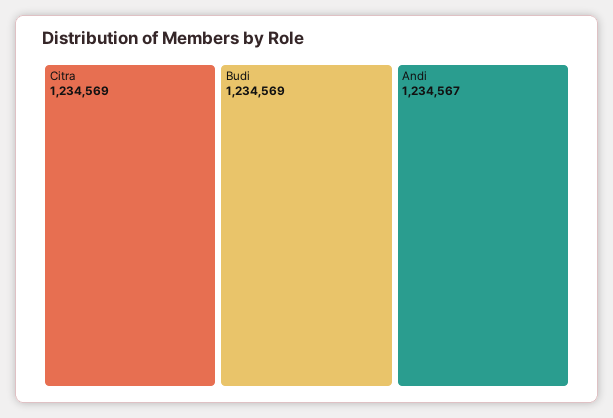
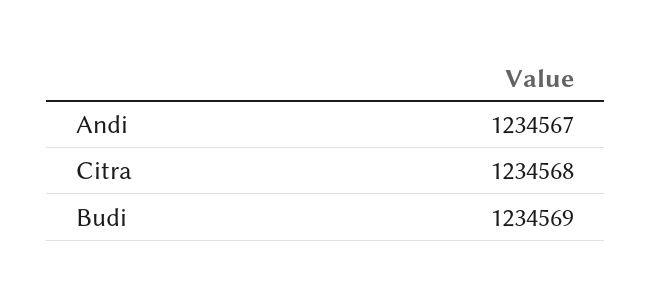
  {
-   "Citra": 1234569,
+   "Citra": 1234568,
    "Budi": 1234569,
    "Andi": 1234567
  }

